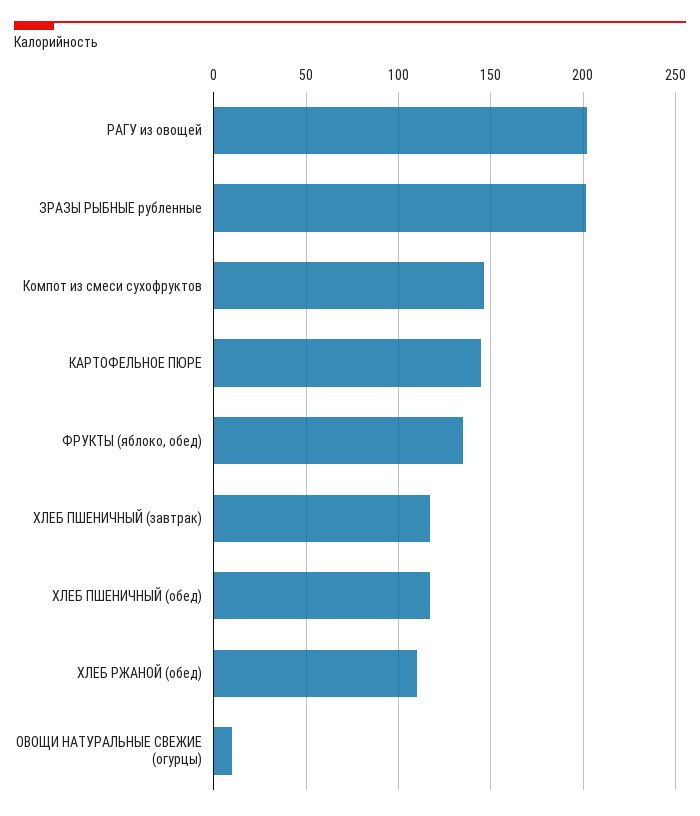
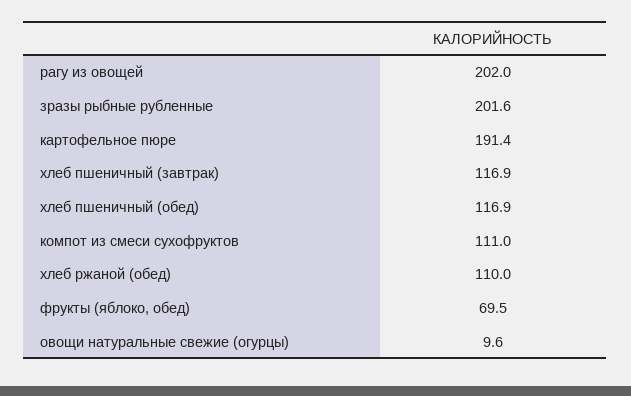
  {
    "РАГУ из овощей": 202,
    "ЗРАЗЫ РЫБНЫЕ рубленные": 201.6,
-   "Компот из смеси сухофруктов": 145,
+   "Компот из смеси сухофруктов": 111,
-   "КАРТОФЕЛЬНОЕ ПЮРЕ": 145,
+   "КАРТОФЕЛЬНОЕ ПЮРЕ": 191.4,
-   "ФРУКТЫ (яблоко, обед)": 135,
+   "ФРУКТЫ (яблоко, обед)": 69.5,
    "ХЛЕБ ПШЕНИЧНЫЙ (завтрак)": 116.9,
    "ХЛЕБ ПШЕНИЧНЫЙ (обед)": 116.9,
    "ХЛЕБ РЖАНОЙ (обед)": 110,
    "ОВОЩИ НАТУРАЛЬНЫЕ СВЕЖИЕ (огурцы)": 9.6
  }

